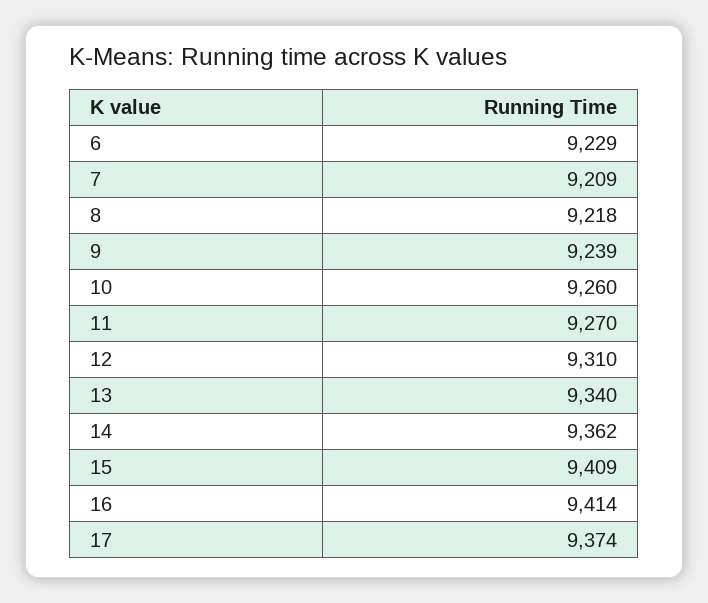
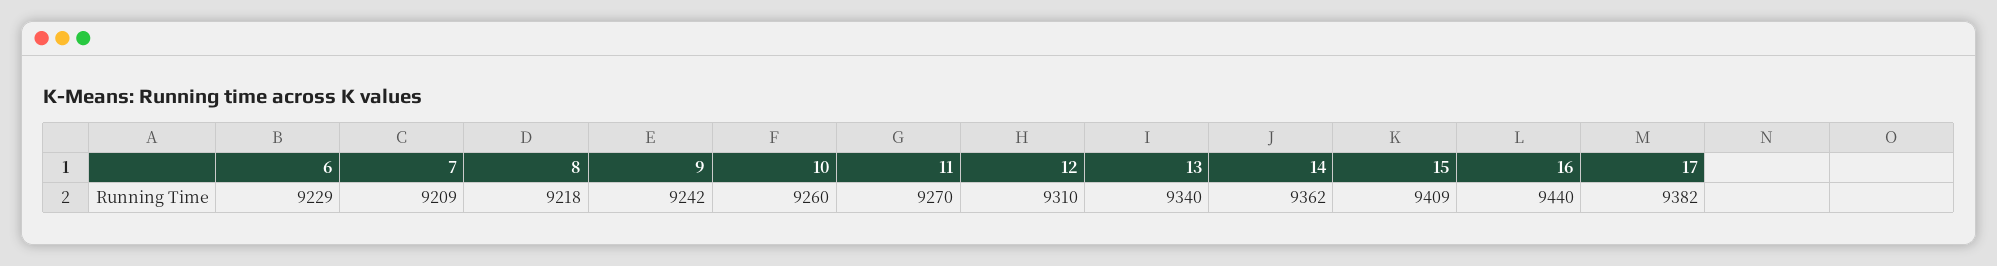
  {
    "6": 9229,
    "7": 9209,
    "8": 9218,
-   "9": 9239,
+   "9": 9242,
    "10": 9260,
    "11": 9270,
    "12": 9310,
    "13": 9340,
    "14": 9362,
    "15": 9409,
-   "16": 9414,
+   "16": 9440,
-   "17": 9374
+   "17": 9382
  }

